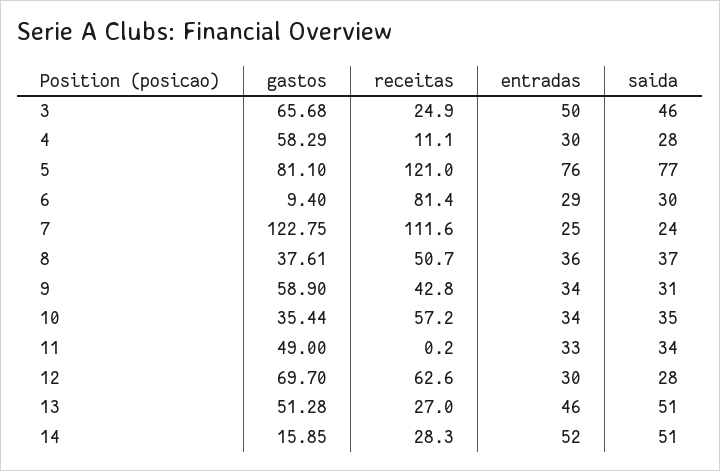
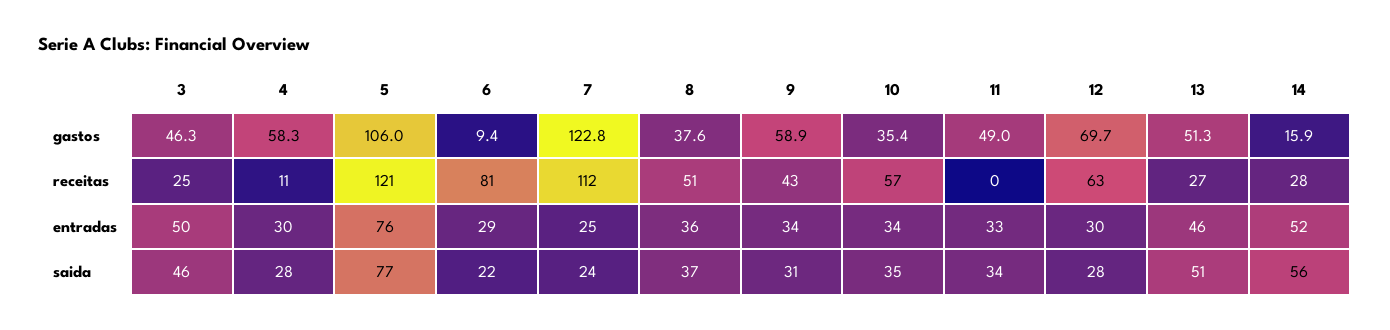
  {
    "gastos": {
-     "3": 65.68,
+     "3": 46.3,
      "4": 58.29,
-     "5": 81.1,
+     "5": 106,
      "6": 9.4,
      "7": 122.75,
      "8": 37.61,
      "9": 58.9,
      "10": 35.44,
      "11": 49,
      "12": 69.7,
      "13": 51.28,
      "14": 15.85
    },
    "receitas": {
      "3": 24.9,
      "4": 11.1,
      "5": 121,
      "6": 81.4,
      "7": 111.6,
      "8": 50.7,
      "9": 42.8,
      "10": 57.2,
      "11": 0.2,
      "12": 62.6,
      "13": 27,
      "14": 28.3
    },
    "entradas": {
      "3": 50,
      "4": 30,
      "5": 76,
      "6": 29,
      "7": 25,
      "8": 36,
      "9": 34,
      "10": 34,
      "11": 33,
      "12": 30,
      "13": 46,
      "14": 52
    },
    "saida": {
      "3": 46,
      "4": 28,
      "5": 77,
-     "6": 30,
+     "6": 22,
      "7": 24,
      "8": 37,
      "9": 31,
      "10": 35,
      "11": 34,
      "12": 28,
      "13": 51,
-     "14": 51
+     "14": 56
    }
  }

